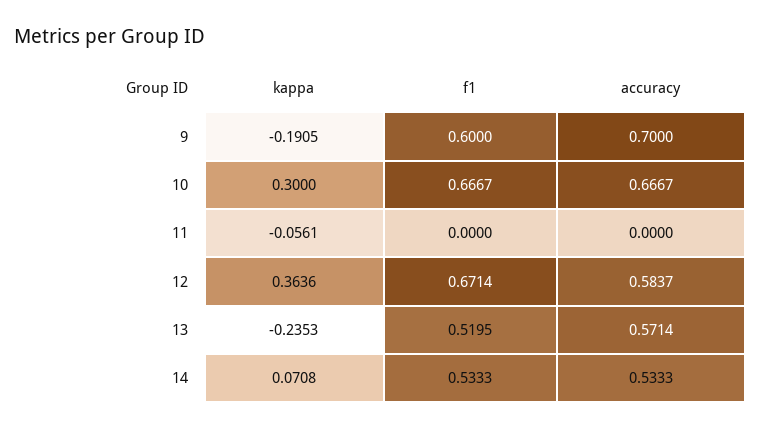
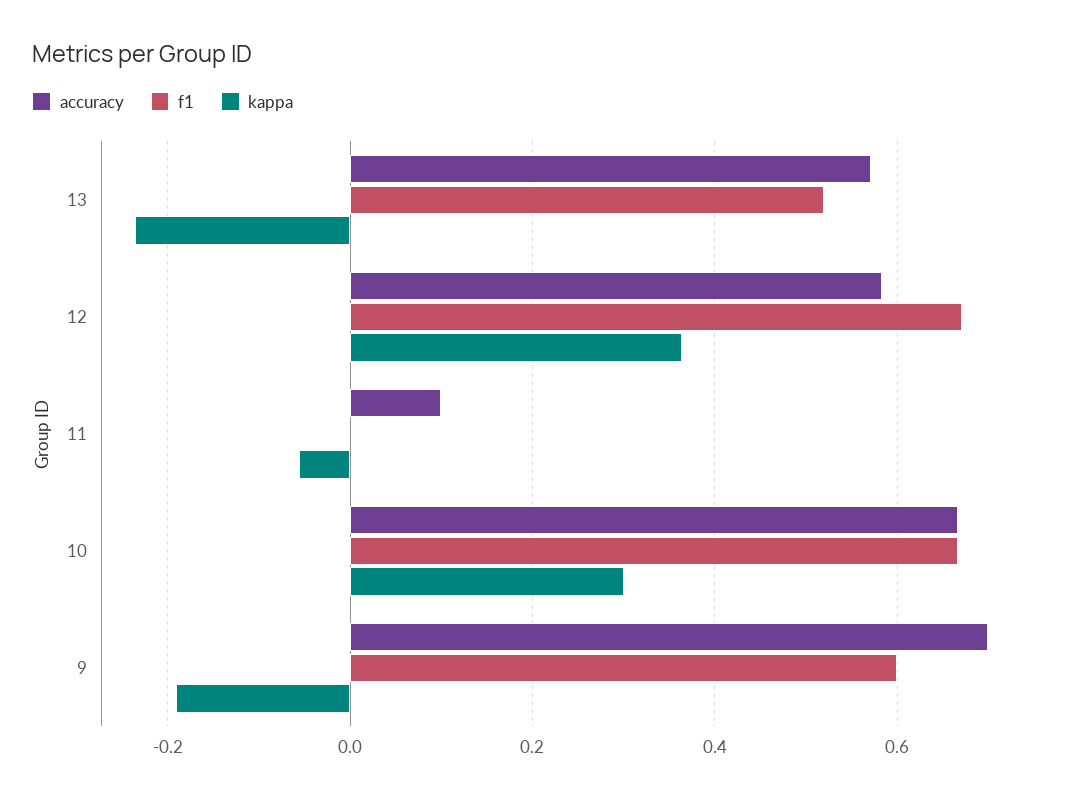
  {
    "kappa": {
      "9": -0.1905,
      "10": 0.3,
      "11": -0.0561,
      "12": 0.3636,
-     "13": -0.2353,
+     "13": -0.2353
-     "14": 0.0708
    },
    "f1": {
      "9": 0.6,
      "10": 0.6667,
      "11": 0,
      "12": 0.6714,
-     "13": 0.5195,
+     "13": 0.5195
-     "14": 0.5333
    },
    "accuracy": {
      "9": 0.7,
      "10": 0.6667,
-     "11": 0,
+     "11": 0.1,
      "12": 0.5837,
-     "13": 0.5714,
+     "13": 0.5714
-     "14": 0.5333
    }
  }

